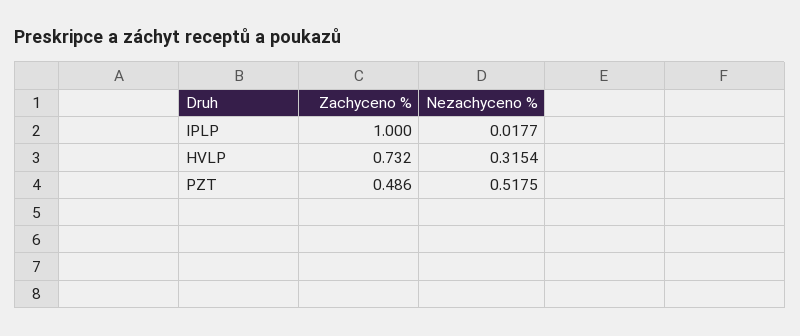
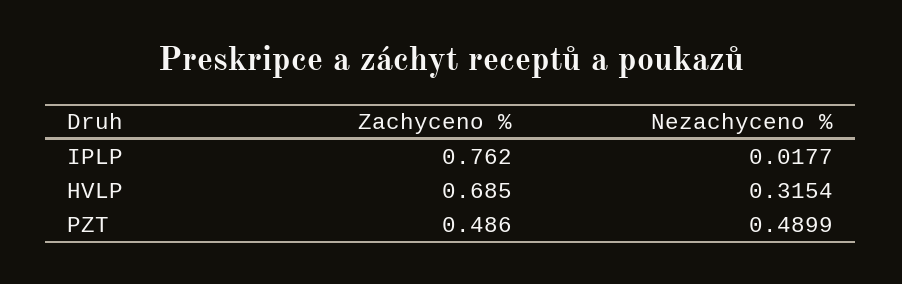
  {
    "Zachyceno %": {
-     "IPLP": 1,
+     "IPLP": 0.762,
-     "HVLP": 0.732,
+     "HVLP": 0.685,
      "PZT": 0.486
    },
    "Nezachyceno %": {
      "IPLP": 0.0177,
      "HVLP": 0.3154,
-     "PZT": 0.5175
+     "PZT": 0.4899
    }
  }

